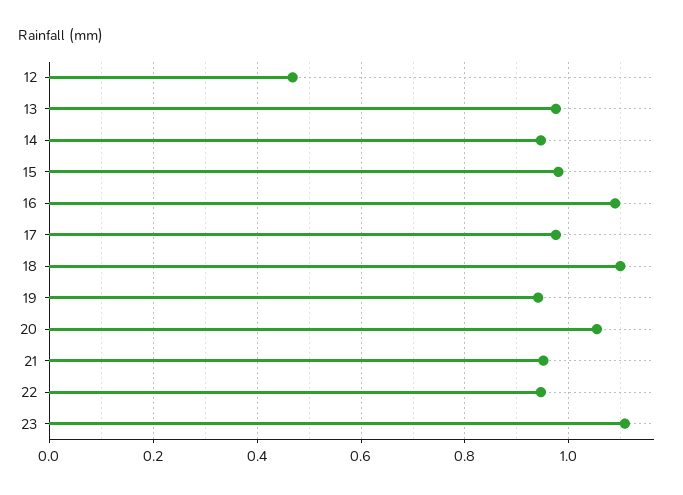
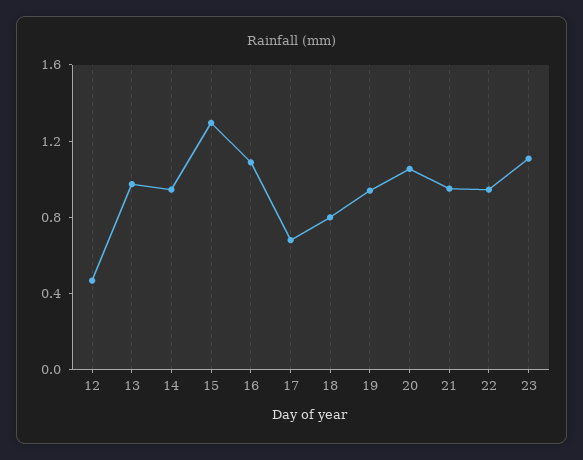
  {
    "12": 0.46,
    "13": 0.98,
    "14": 0.94,
-   "15": 0.98,
+   "15": 1.3,
    "16": 1.08,
-   "17": 0.98,
+   "17": 0.7,
-   "18": 1.1,
+   "18": 0.8,
    "19": 0.94,
    "20": 1.06,
    "21": 0.96,
    "22": 0.94,
    "23": 1.1
  }

